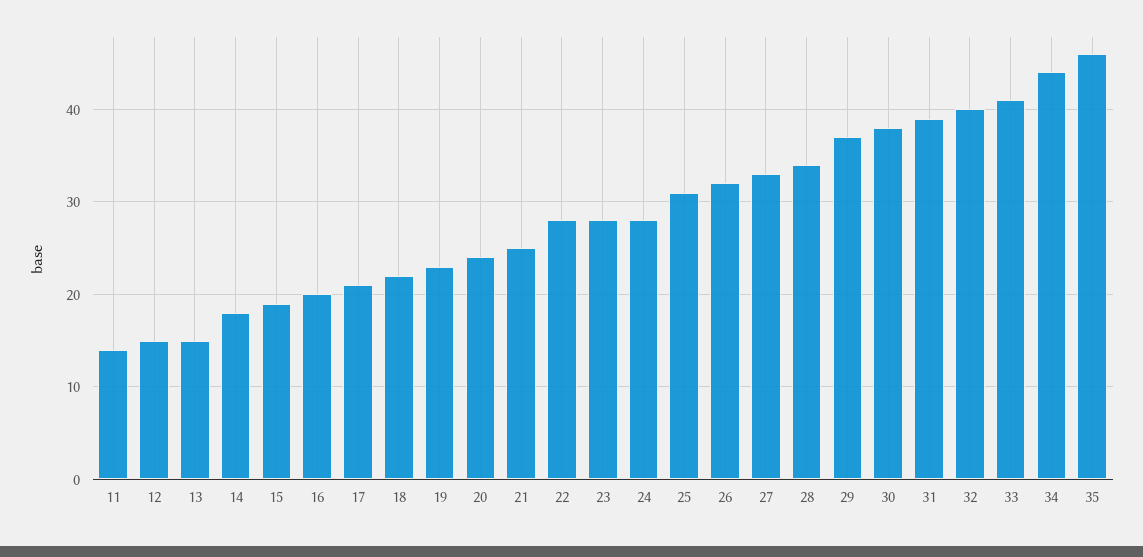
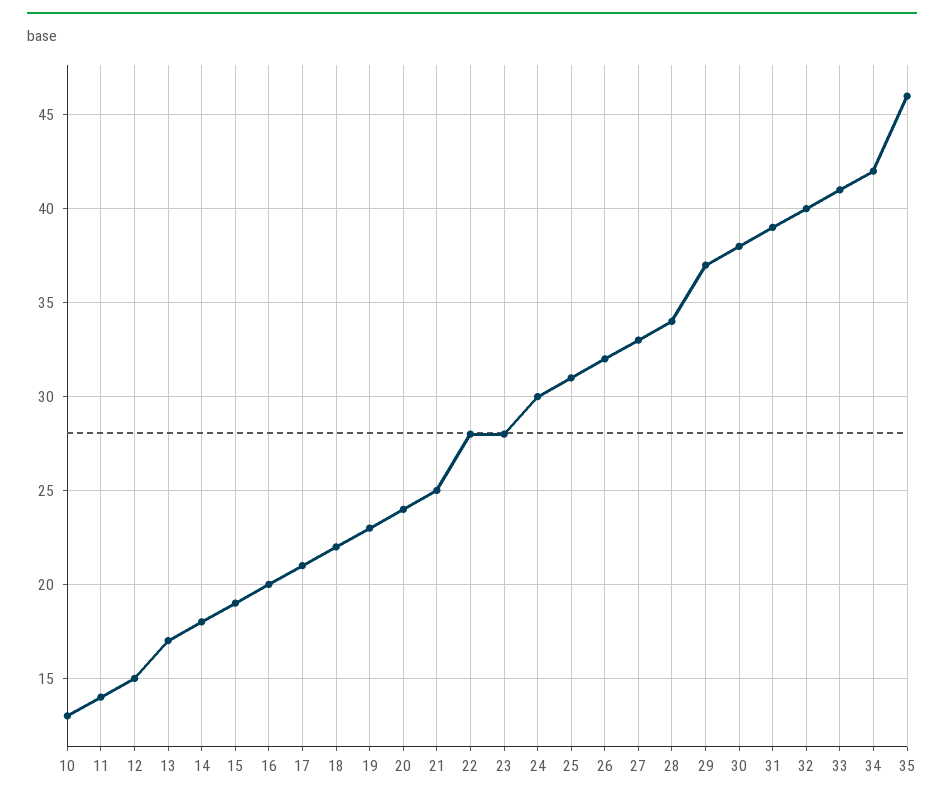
  {
    "11": 14,
    "12": 15,
-   "13": 15,
+   "13": 17,
    "14": 18,
    "15": 19,
    "16": 20,
    "17": 21,
    "18": 22,
    "19": 23,
    "20": 24,
    "21": 25,
    "22": 28,
    "23": 28,
-   "24": 28,
+   "24": 30,
    "25": 31,
    "26": 32,
    "27": 33,
    "28": 34,
    "29": 37,
    "30": 38,
    "31": 39,
    "32": 40,
    "33": 41,
-   "34": 44,
+   "34": 42,
-   "35": 46
+   "35": 46,
+   "10": 13
  }

